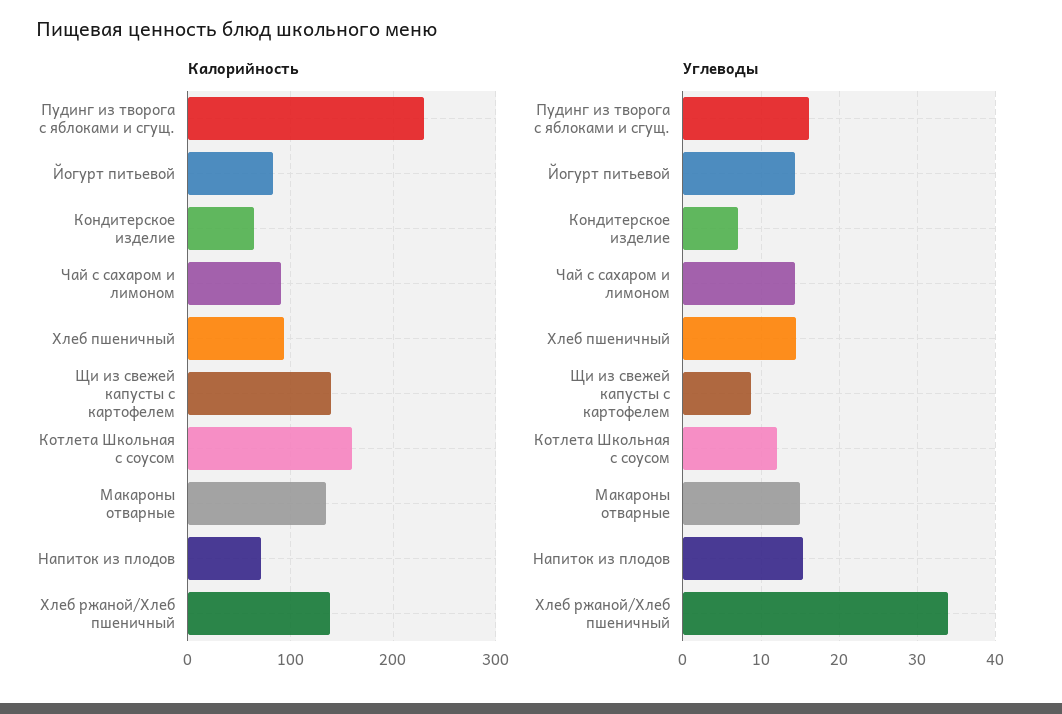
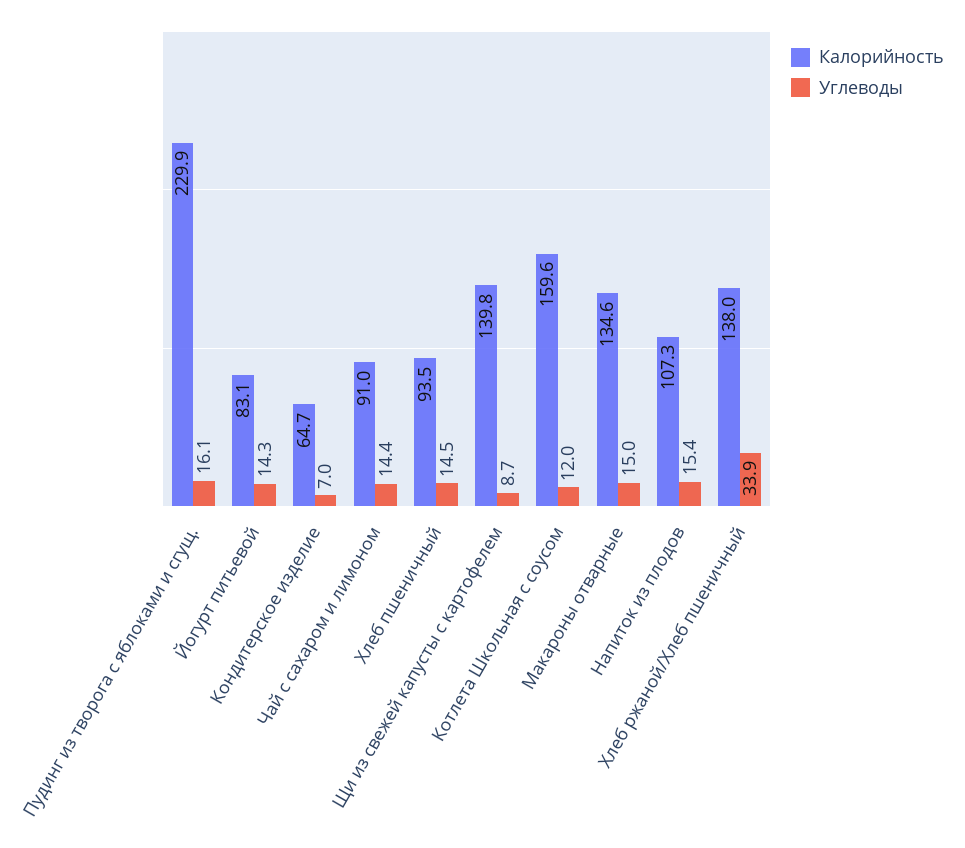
  {
    "Калорийность": {
      "Пудинг из творога с яблоками и сгущ.": 229.9,
      "Йогурт питьевой": 83.1,
      "Кондитерское изделие": 64.7,
      "Чай с сахаром и лимоном": 91,
      "Хлеб пшеничный": 93.5,
      "Щи из свежей капусты с картофелем": 139.8,
      "Котлета Школьная с соусом": 159.6,
      "Макароны отварные": 134.6,
-     "Напиток из плодов": 70,
+     "Напиток из плодов": 107.3,
      "Хлеб ржаной/Хлеб пшеничный": 138
    },
    "Углеводы": {
      "Пудинг из творога с яблоками и сгущ.": 16.1,
      "Йогурт питьевой": 14.3,
      "Кондитерское изделие": 7,
      "Чай с сахаром и лимоном": 14.4,
      "Хлеб пшеничный": 14.5,
      "Щи из свежей капусты с картофелем": 8.7,
      "Котлета Школьная с соусом": 12,
      "Макароны отварные": 15,
      "Напиток из плодов": 15.4,
      "Хлеб ржаной/Хлеб пшеничный": 33.9
    }
  }

